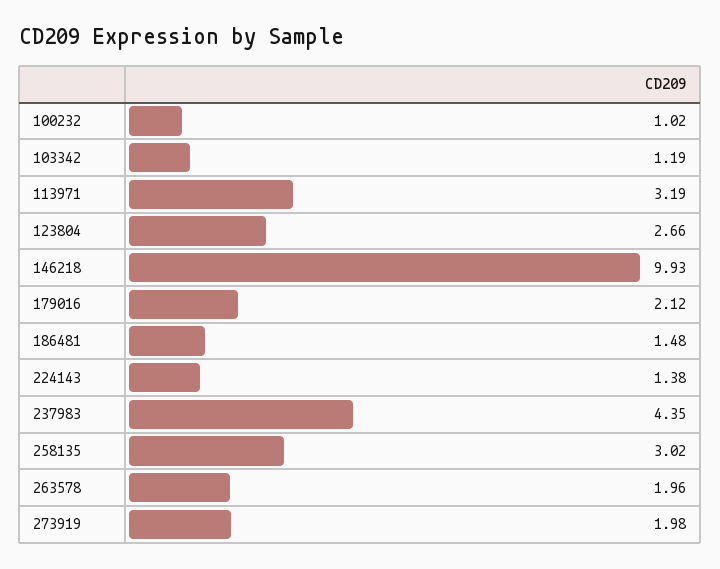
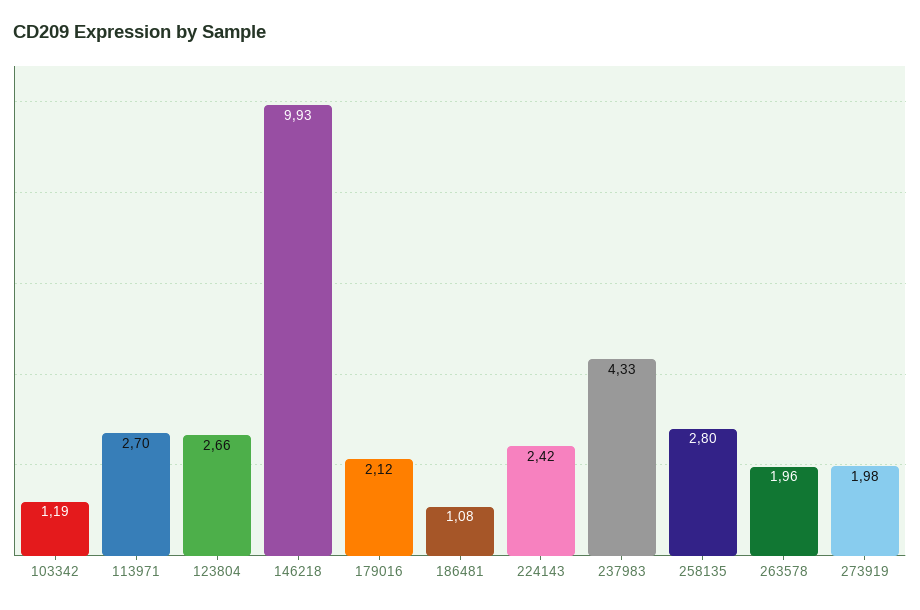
  {
-   "100232": 1.02,
    "103342": 1.19,
-   "113971": 3.19,
+   "113971": 2.7,
    "123804": 2.66,
    "146218": 9.93,
    "179016": 2.12,
-   "186481": 1.48,
+   "186481": 1.08,
-   "224143": 1.38,
+   "224143": 2.42,
-   "237983": 4.35,
+   "237983": 4.33,
-   "258135": 3.02,
+   "258135": 2.8,
    "263578": 1.96,
    "273919": 1.98
  }

